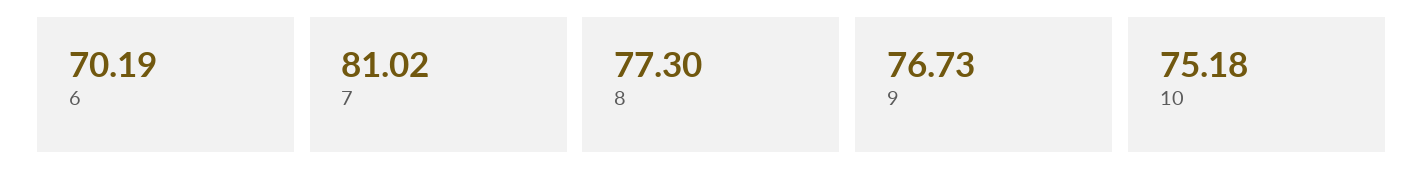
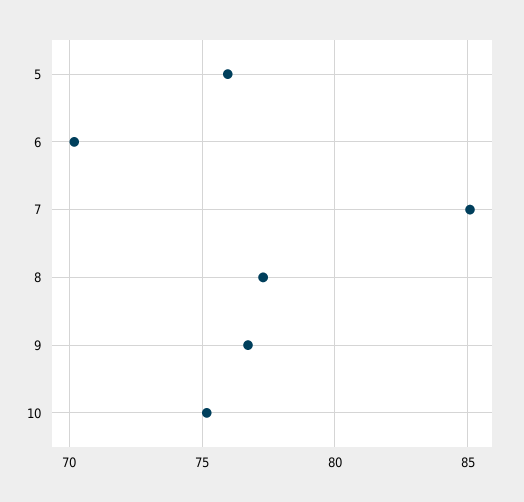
  {
    "6": 70.19,
-   "7": 81.02,
+   "7": 85,
    "8": 77.3,
    "9": 76.73,
-   "10": 75.18
+   "10": 75.18,
+   "5": 76
  }

